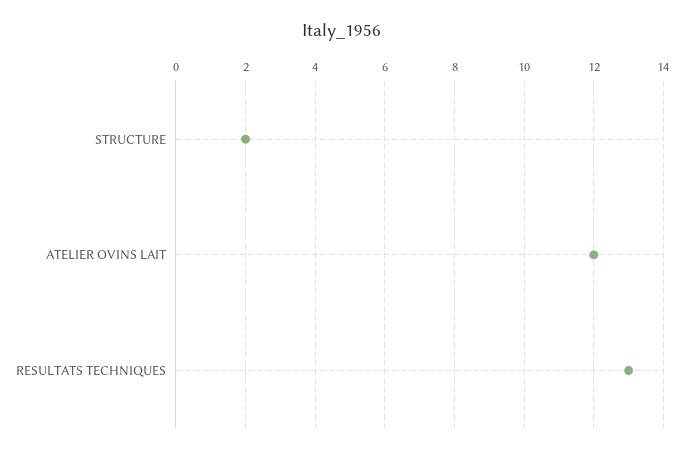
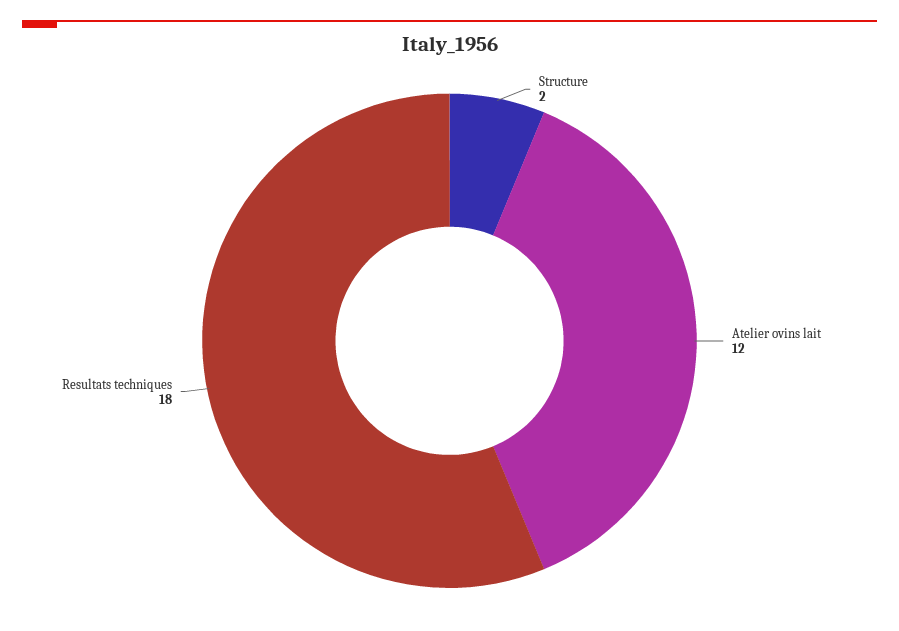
  {
    "STRUCTURE": 2,
    "ATELIER OVINS LAIT": 12,
-   "RESULTATS TECHNIQUES": 13
+   "RESULTATS TECHNIQUES": 18
  }

